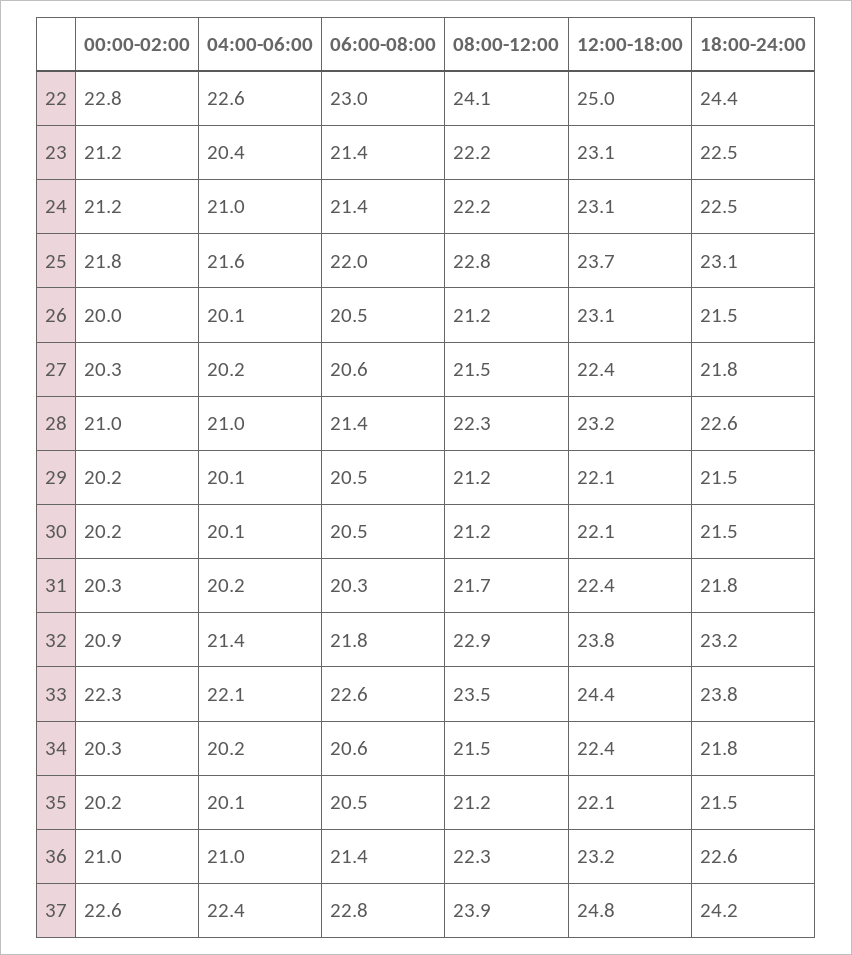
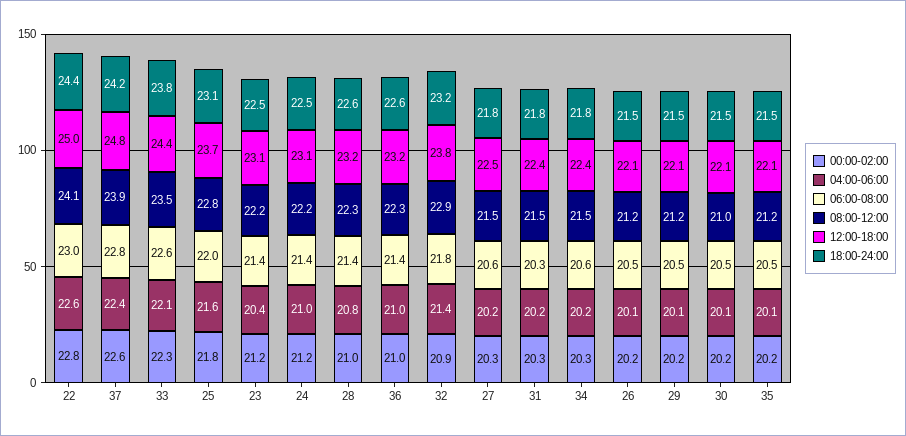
  {
    "00:00-02:00": {
      "22": 22.8,
      "23": 21.2,
      "24": 21.2,
      "25": 21.8,
-     "26": 20,
+     "26": 20.2,
      "27": 20.3,
      "28": 21,
      "29": 20.2,
      "30": 20.2,
      "31": 20.3,
      "32": 20.9,
      "33": 22.3,
      "34": 20.3,
      "35": 20.2,
      "36": 21,
      "37": 22.6
    },
    "04:00-06:00": {
      "22": 22.6,
      "23": 20.4,
      "24": 21,
      "25": 21.6,
      "26": 20.1,
      "27": 20.2,
-     "28": 21,
+     "28": 20.8,
      "29": 20.1,
      "30": 20.1,
      "31": 20.2,
      "32": 21.4,
      "33": 22.1,
      "34": 20.2,
      "35": 20.1,
      "36": 21,
      "37": 22.4
    },
    "06:00-08:00": {
      "22": 23,
      "23": 21.4,
      "24": 21.4,
      "25": 22,
      "26": 20.5,
      "27": 20.6,
      "28": 21.4,
      "29": 20.5,
      "30": 20.5,
      "31": 20.3,
      "32": 21.8,
      "33": 22.6,
      "34": 20.6,
      "35": 20.5,
      "36": 21.4,
      "37": 22.8
    },
    "08:00-12:00": {
      "22": 24.1,
      "23": 22.2,
      "24": 22.2,
      "25": 22.8,
      "26": 21.2,
      "27": 21.5,
      "28": 22.3,
      "29": 21.2,
-     "30": 21.2,
+     "30": 21,
-     "31": 21.7,
+     "31": 21.5,
      "32": 22.9,
      "33": 23.5,
      "34": 21.5,
      "35": 21.2,
      "36": 22.3,
      "37": 23.9
    },
    "12:00-18:00": {
      "22": 25,
      "23": 23.1,
      "24": 23.1,
      "25": 23.7,
-     "26": 23.1,
+     "26": 22.1,
-     "27": 22.4,
+     "27": 22.5,
      "28": 23.2,
      "29": 22.1,
      "30": 22.1,
      "31": 22.4,
      "32": 23.8,
      "33": 24.4,
      "34": 22.4,
      "35": 22.1,
      "36": 23.2,
      "37": 24.8
    },
    "18:00-24:00": {
      "22": 24.4,
      "23": 22.5,
      "24": 22.5,
      "25": 23.1,
      "26": 21.5,
      "27": 21.8,
      "28": 22.6,
      "29": 21.5,
      "30": 21.5,
      "31": 21.8,
      "32": 23.2,
      "33": 23.8,
      "34": 21.8,
      "35": 21.5,
      "36": 22.6,
      "37": 24.2
    }
  }

